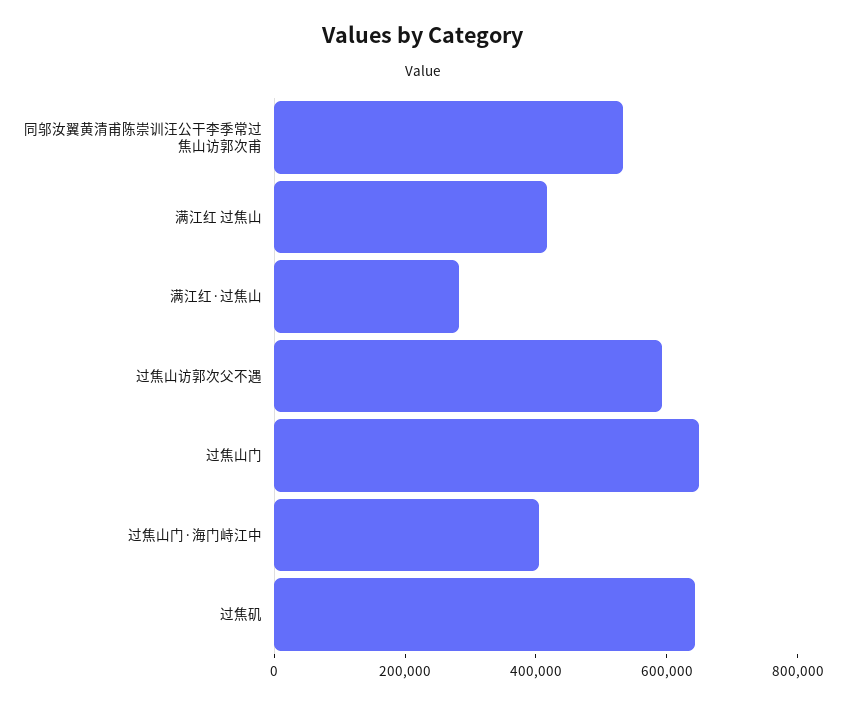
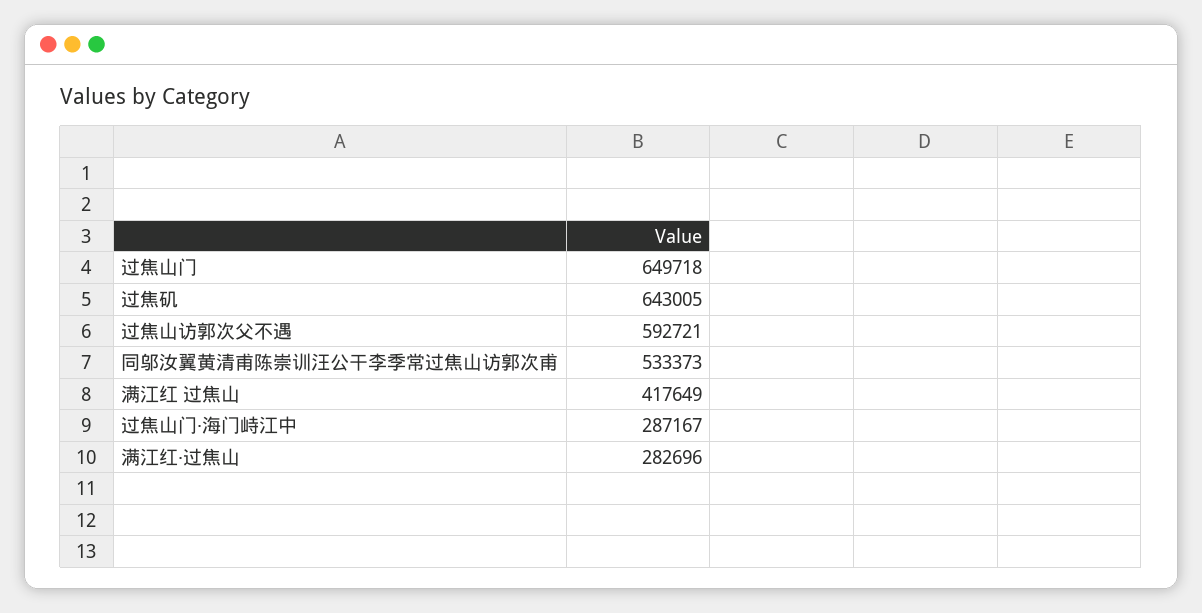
  {
    "同邬汝翼黄清甫陈崇训汪公干李季常过焦山访郭次甫": 533373,
    "满江红 过焦山": 417649,
    "满江红·过焦山": 282696,
    "过焦山访郭次父不遇": 592721,
    "过焦山门": 649718,
-   "过焦山门·海门峙江中": 400000,
+   "过焦山门·海门峙江中": 287167,
    "过焦矶": 643005
  }

